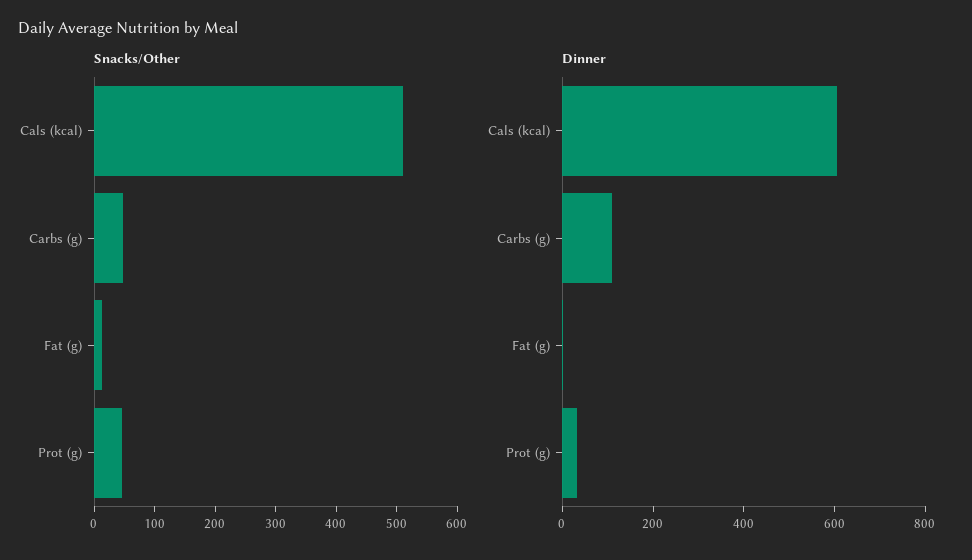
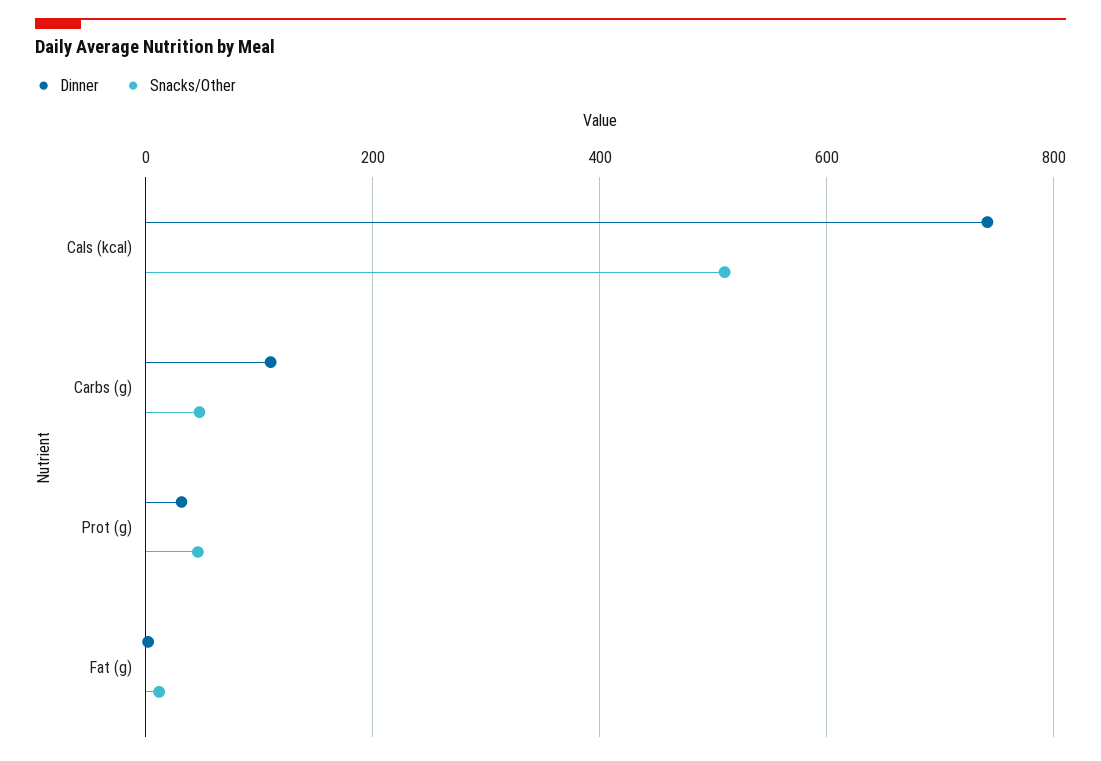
  {
    "Snacks/Other": {
      "Cals (kcal)": 520,
      "Carbs (g)": 40,
      "Fat (g)": 20,
      "Prot (g)": 40
    },
    "Dinner": {
-     "Cals (kcal)": 600,
+     "Cals (kcal)": 740,
      "Carbs (g)": 120,
      "Fat (g)": 0,
      "Prot (g)": 40
    }
  }

